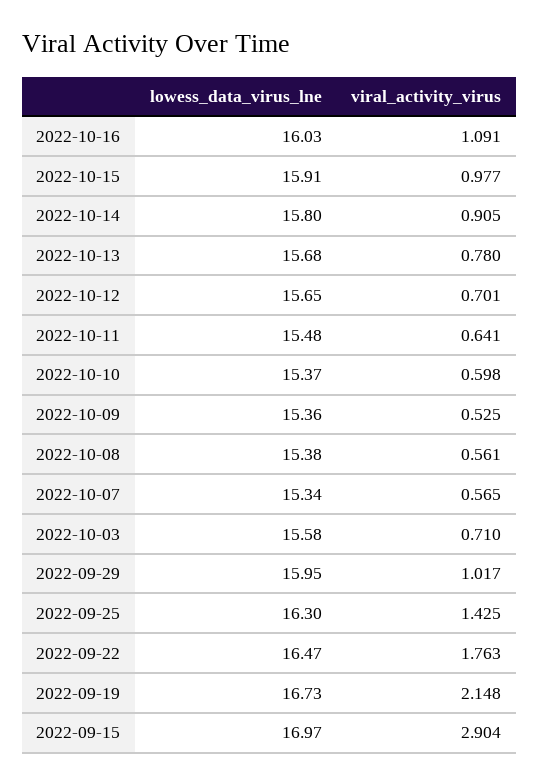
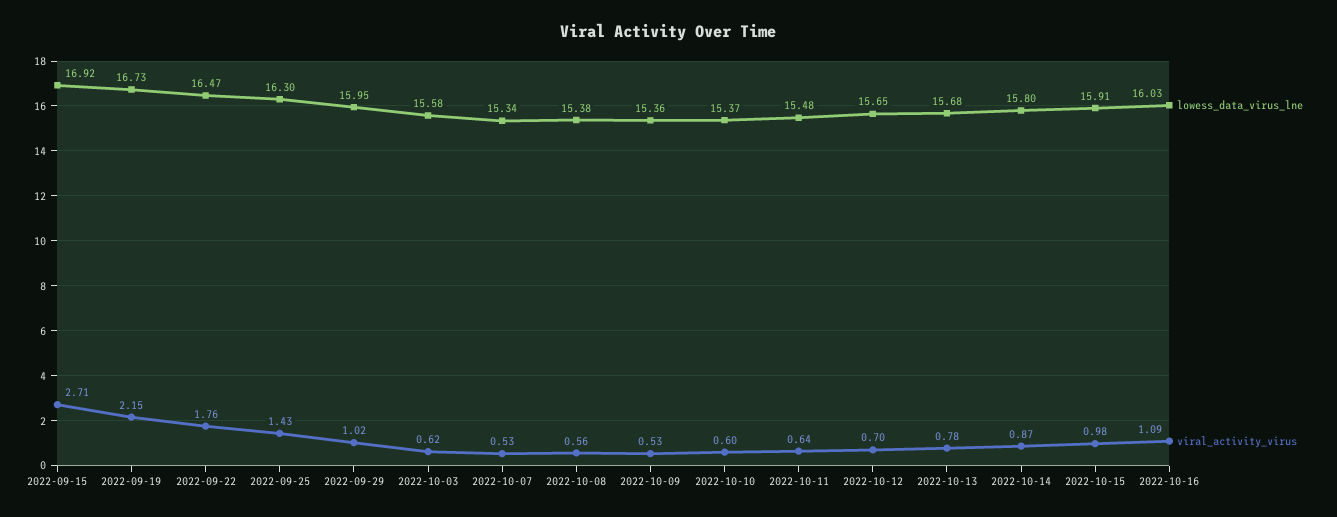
  {
    "lowess_data_virus_lne": {
      "2022-10-16": 16.03,
      "2022-10-15": 15.91,
      "2022-10-14": 15.8,
      "2022-10-13": 15.68,
      "2022-10-12": 15.65,
      "2022-10-11": 15.48,
      "2022-10-10": 15.37,
      "2022-10-09": 15.36,
      "2022-10-08": 15.38,
      "2022-10-07": 15.34,
      "2022-10-03": 15.58,
      "2022-09-29": 15.95,
      "2022-09-25": 16.3,
      "2022-09-22": 16.47,
      "2022-09-19": 16.73,
-     "2022-09-15": 16.97
+     "2022-09-15": 16.92
    },
    "viral_activity_virus": {
      "2022-10-16": 1.091,
      "2022-10-15": 0.977,
-     "2022-10-14": 0.905,
+     "2022-10-14": 0.87,
      "2022-10-13": 0.78,
      "2022-10-12": 0.701,
      "2022-10-11": 0.641,
      "2022-10-10": 0.598,
      "2022-10-09": 0.525,
      "2022-10-08": 0.561,
-     "2022-10-07": 0.565,
+     "2022-10-07": 0.53,
-     "2022-10-03": 0.71,
+     "2022-10-03": 0.62,
      "2022-09-29": 1.017,
      "2022-09-25": 1.425,
      "2022-09-22": 1.763,
      "2022-09-19": 2.148,
-     "2022-09-15": 2.904
+     "2022-09-15": 2.71
    }
  }

